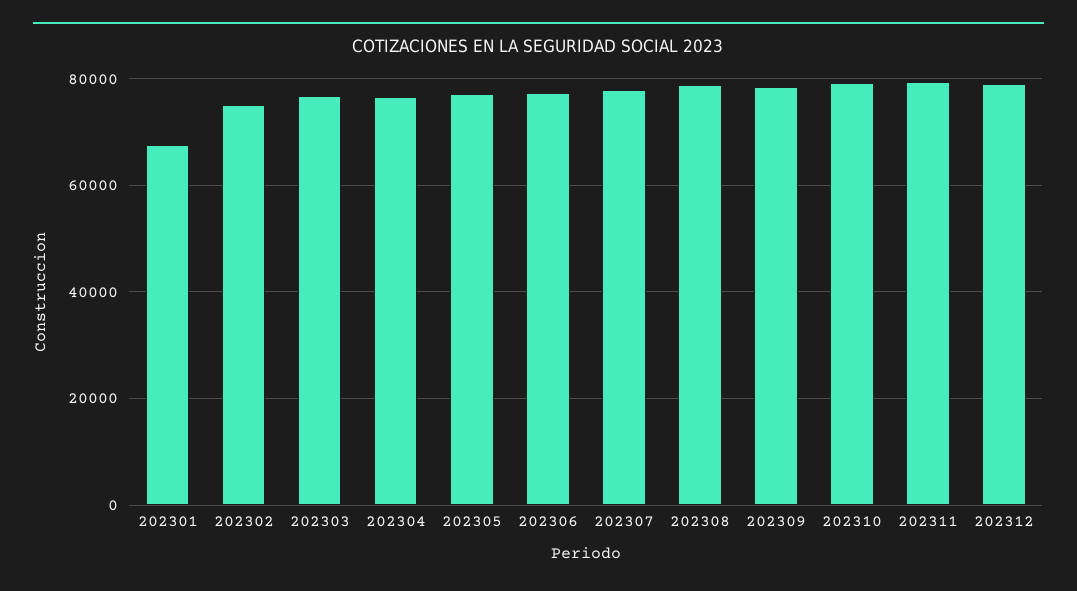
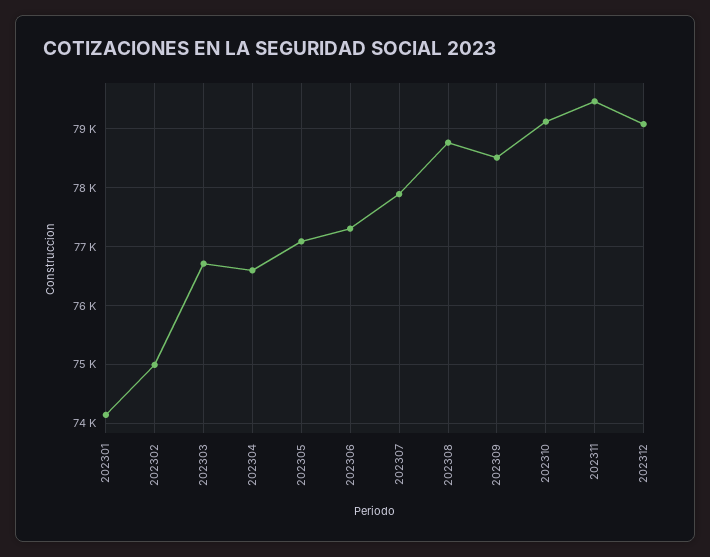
  {
-   "202301": 68000,
+   "202301": 74200,
    "202302": 75000,
    "202303": 76800,
    "202304": 76600,
    "202305": 77000,
    "202306": 77400,
    "202307": 77800,
    "202308": 78800,
    "202309": 78600,
    "202310": 79200,
    "202311": 79400,
    "202312": 79000
  }

